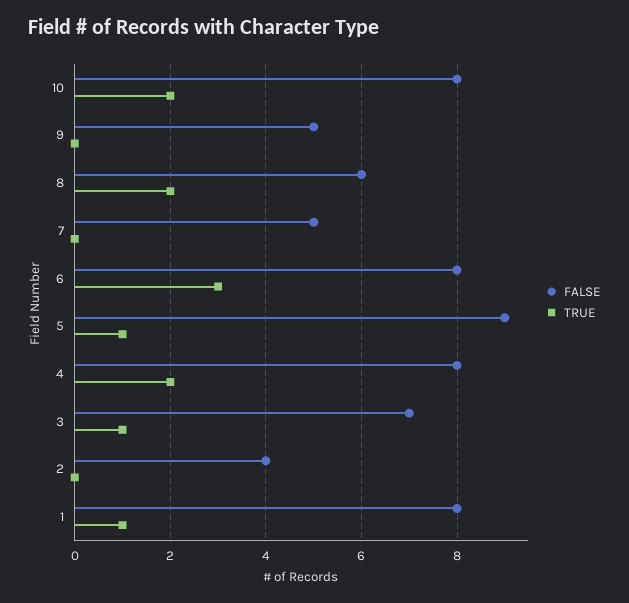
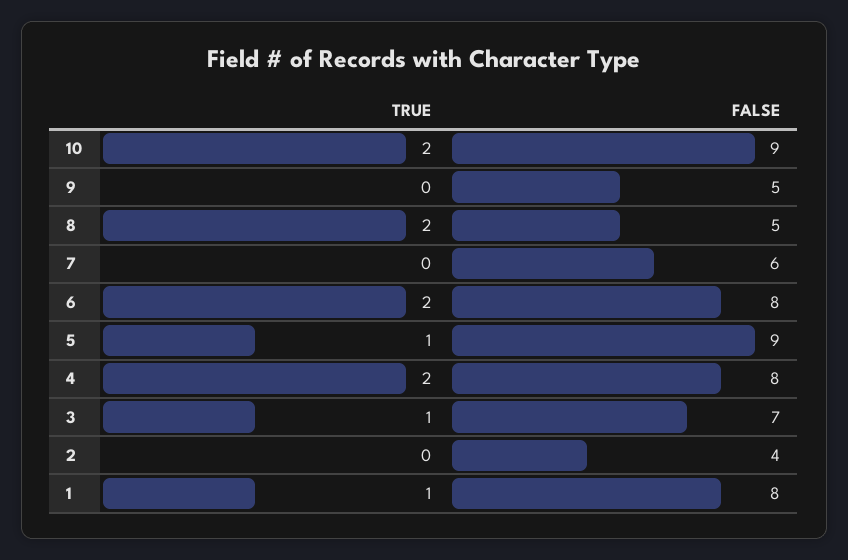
  {
    "FALSE": {
-     "10": 8,
+     "10": 9,
      "9": 5,
-     "8": 6,
+     "8": 5,
-     "7": 5,
+     "7": 6,
      "6": 8,
      "5": 9,
      "4": 8,
      "3": 7,
      "2": 4,
      "1": 8
    },
    "TRUE": {
      "10": 2,
      "9": 0,
      "8": 2,
      "7": 0,
-     "6": 3,
+     "6": 2,
      "5": 1,
      "4": 2,
      "3": 1,
      "2": 0,
      "1": 1
    }
  }

